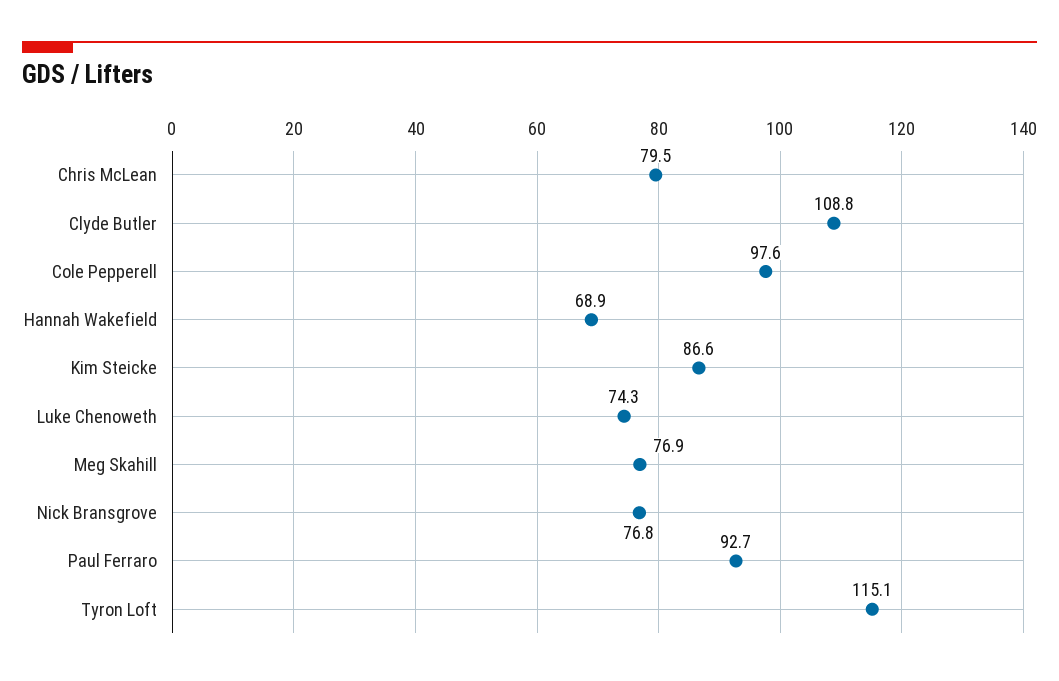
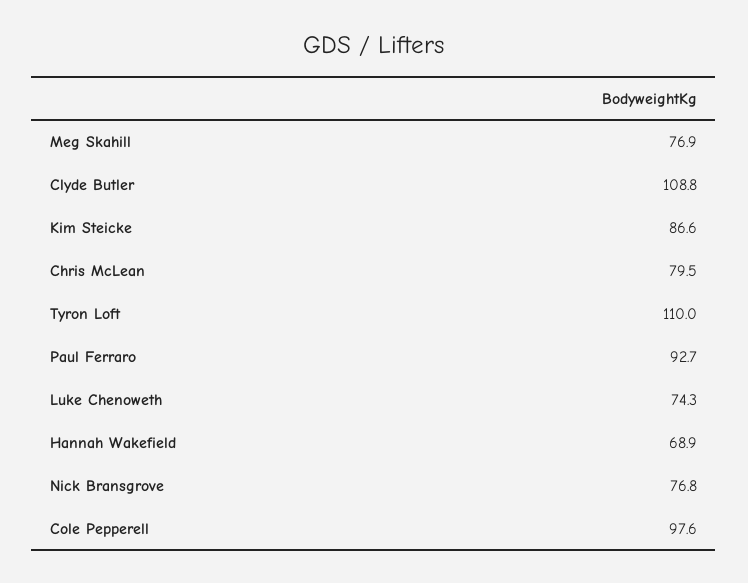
  {
    "Chris McLean": 79.5,
    "Clyde Butler": 108.8,
    "Cole Pepperell": 97.6,
    "Hannah Wakefield": 68.9,
    "Kim Steicke": 86.6,
    "Luke Chenoweth": 74.3,
    "Meg Skahill": 76.9,
    "Nick Bransgrove": 76.8,
    "Paul Ferraro": 92.7,
-   "Tyron Loft": 115.1
+   "Tyron Loft": 110
  }

